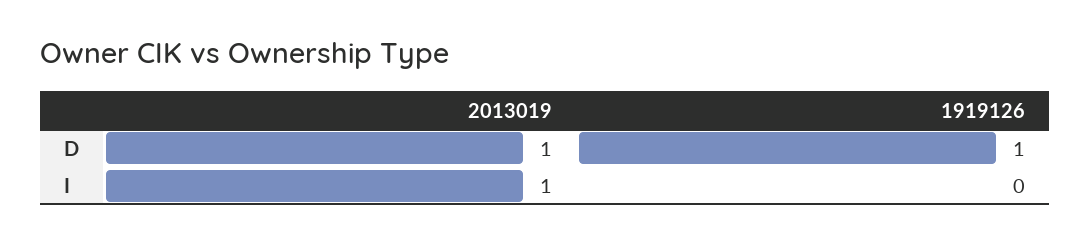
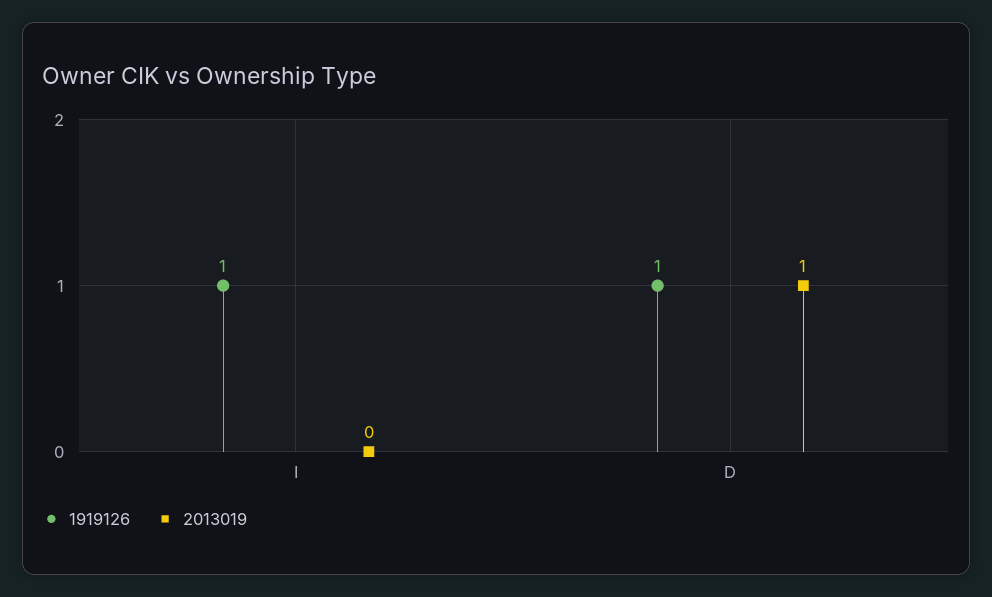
  {
    "2013019": {
      "D": 1,
-     "I": 1
+     "I": 0
    },
    "1919126": {
      "D": 1,
-     "I": 0
+     "I": 1
    }
  }

